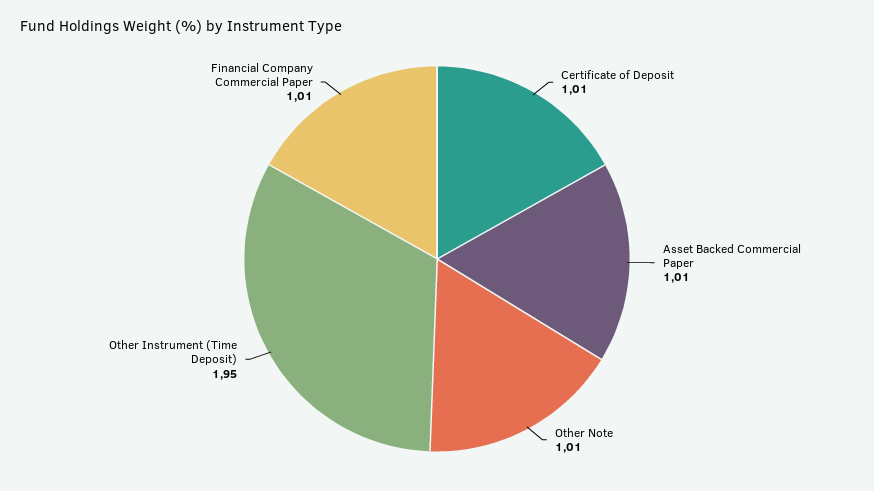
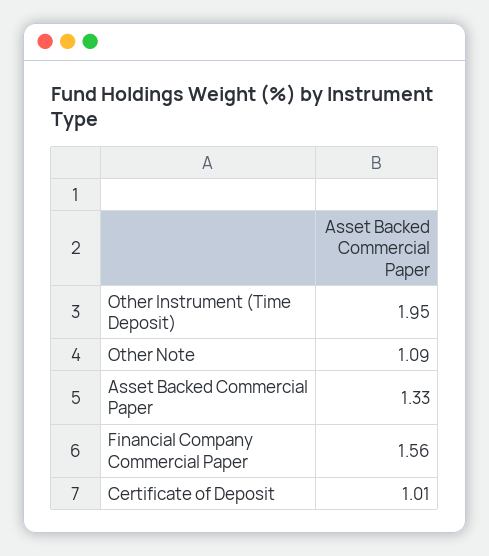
  {
    "Certificate of Deposit": 1.01,
-   "Asset Backed Commercial Paper": 1.01,
+   "Asset Backed Commercial Paper": 1.33,
-   "Other Note": 1.01,
+   "Other Note": 1.09,
    "Other Instrument (Time Deposit)": 1.95,
-   "Financial Company Commercial Paper": 1.01
+   "Financial Company Commercial Paper": 1.56
  }

